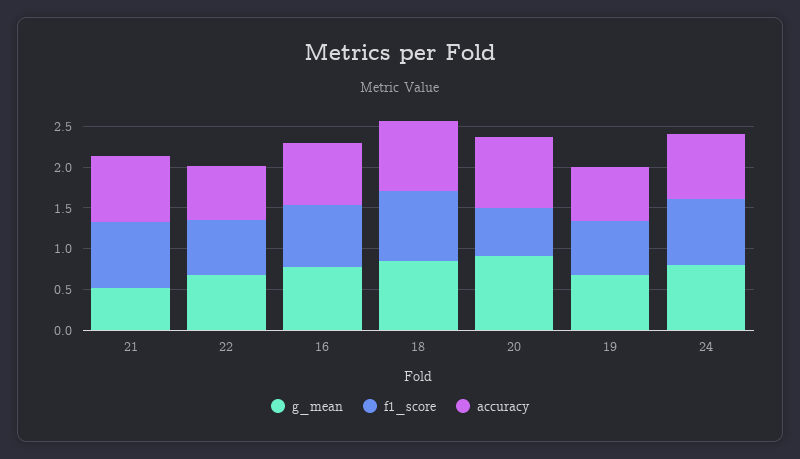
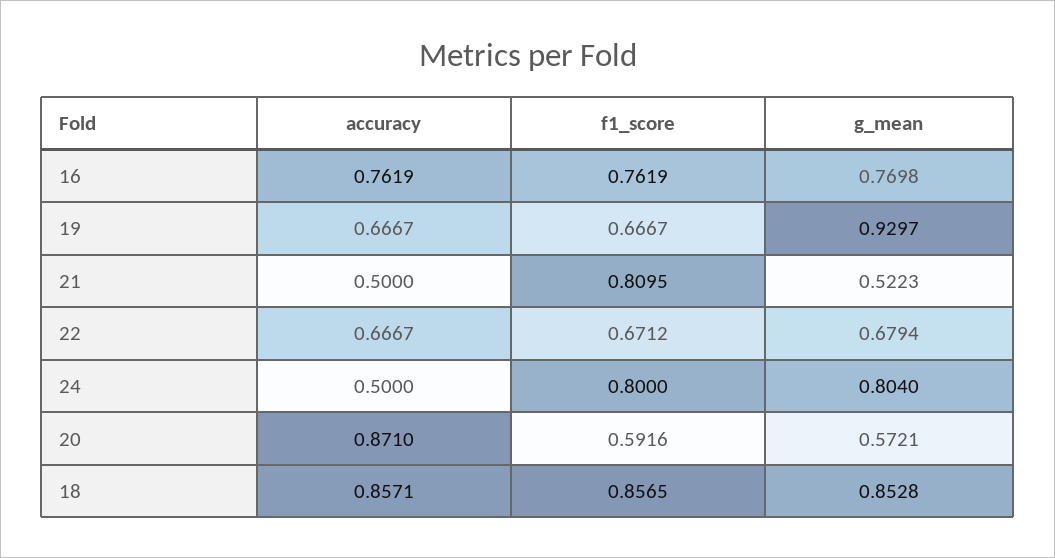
  {
    "g_mean": {
      "21": 0.5223,
      "22": 0.6794,
      "16": 0.7698,
      "18": 0.8528,
-     "20": 0.9,
+     "20": 0.5721,
-     "19": 0.7,
+     "19": 0.9297,
      "24": 0.804
    },
    "f1_score": {
      "21": 0.8095,
      "22": 0.6712,
      "16": 0.7619,
      "18": 0.8565,
      "20": 0.5916,
      "19": 0.6667,
      "24": 0.8
    },
    "accuracy": {
-     "21": 0.8,
+     "21": 0.5,
      "22": 0.6667,
      "16": 0.7619,
      "18": 0.8571,
      "20": 0.871,
      "19": 0.6667,
-     "24": 0.8
+     "24": 0.5
    }
  }

